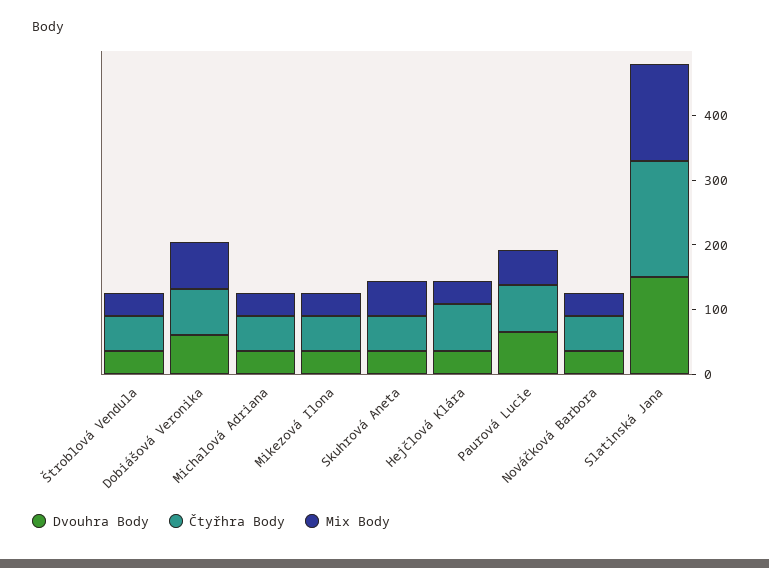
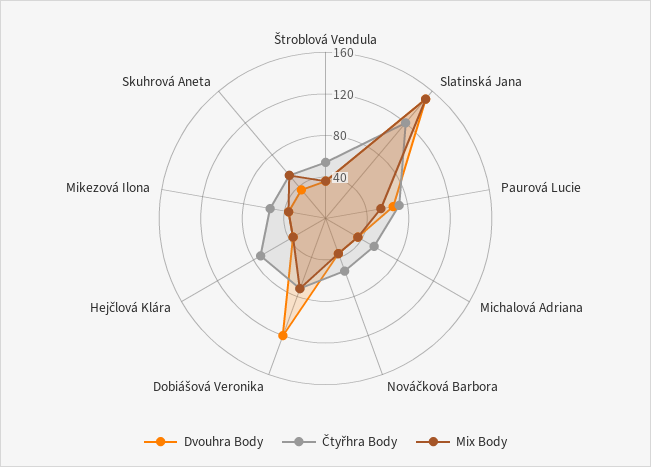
  {
    "Dvouhra Body": {
      "Štroblová Vendula": 40,
-     "Dobiášová Veronika": 60,
+     "Dobiášová Veronika": 120,
      "Michalová Adriana": 40,
      "Mikezová Ilona": 40,
      "Skuhrová Aneta": 40,
      "Hejčlová Klára": 40,
      "Paurová Lucie": 70,
      "Nováčková Barbora": 40,
      "Slatinská Jana": 150
    },
    "Čtyřhra Body": {
      "Štroblová Vendula": 50,
      "Dobiášová Veronika": 70,
      "Michalová Adriana": 50,
      "Mikezová Ilona": 50,
      "Skuhrová Aneta": 50,
      "Hejčlová Klára": 70,
      "Paurová Lucie": 70,
      "Nováčková Barbora": 50,
-     "Slatinská Jana": 180
+     "Slatinská Jana": 120
    },
    "Mix Body": {
      "Štroblová Vendula": 40,
      "Dobiášová Veronika": 70,
      "Michalová Adriana": 40,
      "Mikezová Ilona": 40,
      "Skuhrová Aneta": 50,
      "Hejčlová Klára": 40,
      "Paurová Lucie": 50,
      "Nováčková Barbora": 40,
      "Slatinská Jana": 150
    }
  }

